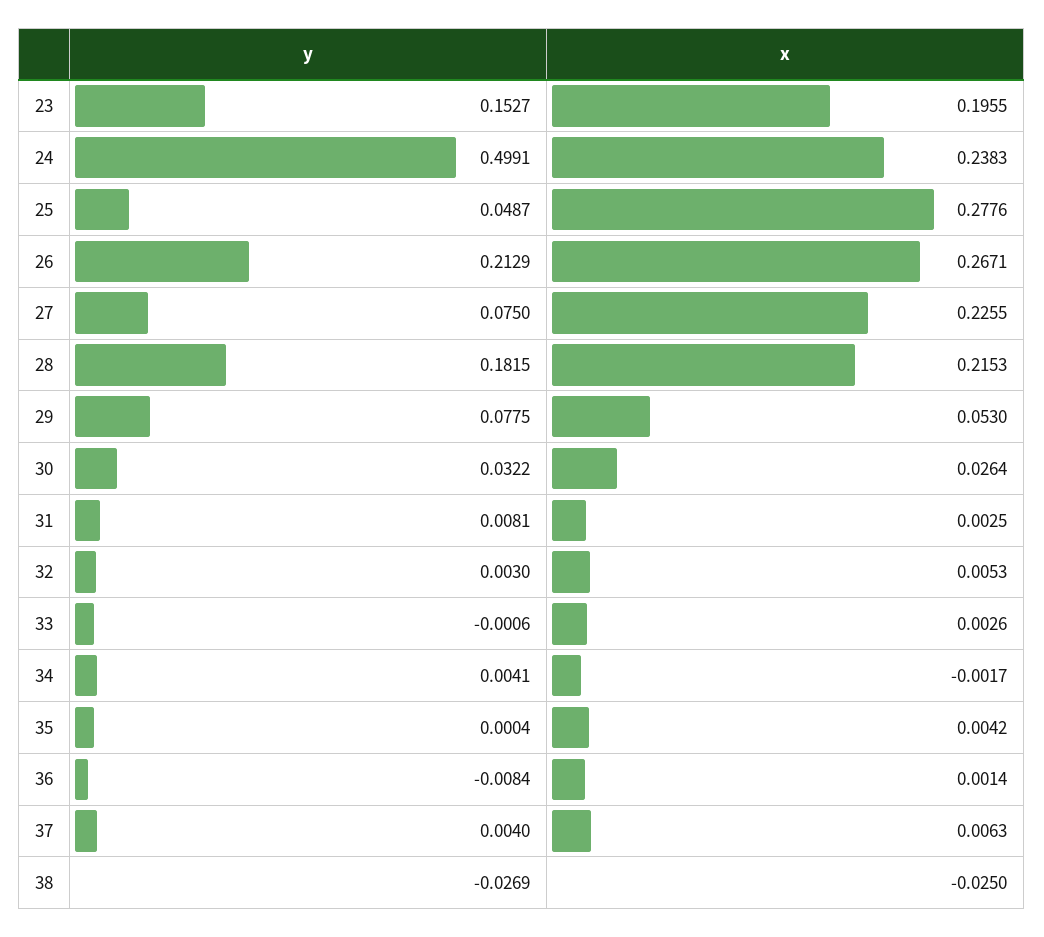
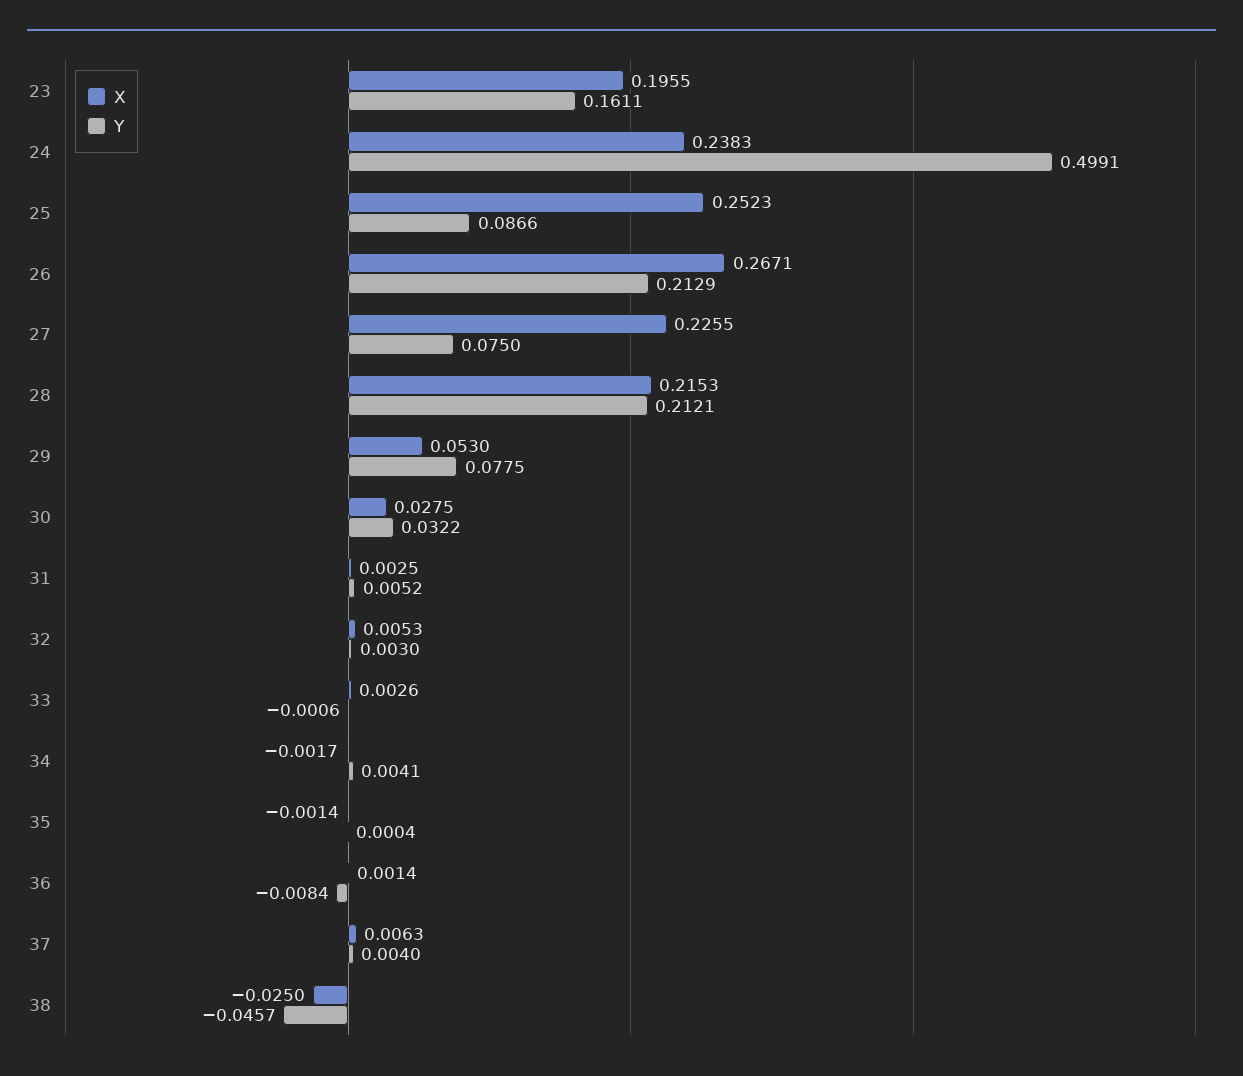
  {
    "y": {
-     "23": 0.1527,
+     "23": 0.1611,
      "24": 0.4991,
-     "25": 0.0487,
+     "25": 0.0866,
      "26": 0.2129,
      "27": 0.075,
-     "28": 0.1815,
+     "28": 0.2121,
      "29": 0.0775,
      "30": 0.0322,
-     "31": 0.0081,
+     "31": 0.0052,
      "32": 0.003,
      "33": -0.0006,
      "34": 0.0041,
      "35": 0.0004,
      "36": -0.0084,
      "37": 0.004,
-     "38": -0.0269
+     "38": -0.0457
    },
    "x": {
      "23": 0.1955,
      "24": 0.2383,
-     "25": 0.2776,
+     "25": 0.2523,
      "26": 0.2671,
      "27": 0.2255,
      "28": 0.2153,
      "29": 0.053,
-     "30": 0.0264,
+     "30": 0.0275,
      "31": 0.0025,
      "32": 0.0053,
      "33": 0.0026,
      "34": -0.0017,
-     "35": 0.0042,
+     "35": -0.0014,
      "36": 0.0014,
      "37": 0.0063,
      "38": -0.025
    }
  }

